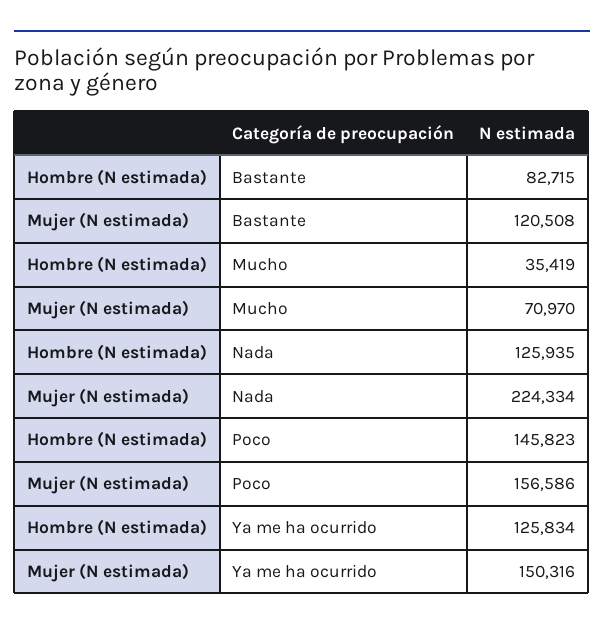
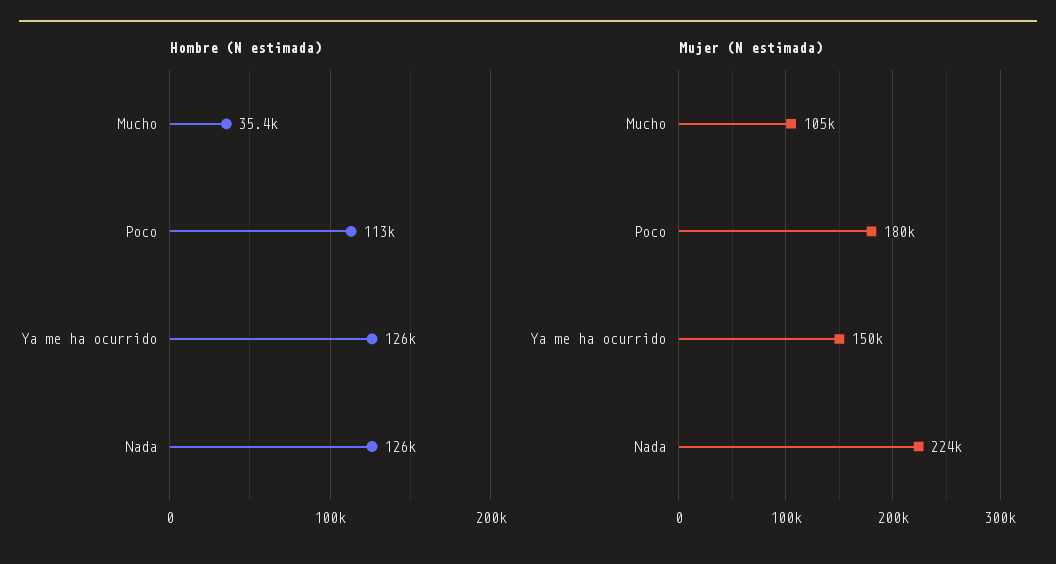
  {
    "Hombre (N estimada)": {
-     "Bastante": 82715,
      "Mucho": 35419,
      "Nada": 125935,
-     "Poco": 145823,
+     "Poco": 113000,
      "Ya me ha ocurrido": 125834
    },
    "Mujer (N estimada)": {
-     "Bastante": 120508,
-     "Mucho": 70970,
+     "Mucho": 105000,
      "Nada": 224334,
-     "Poco": 156586,
+     "Poco": 180000,
      "Ya me ha ocurrido": 150316
    }
  }

